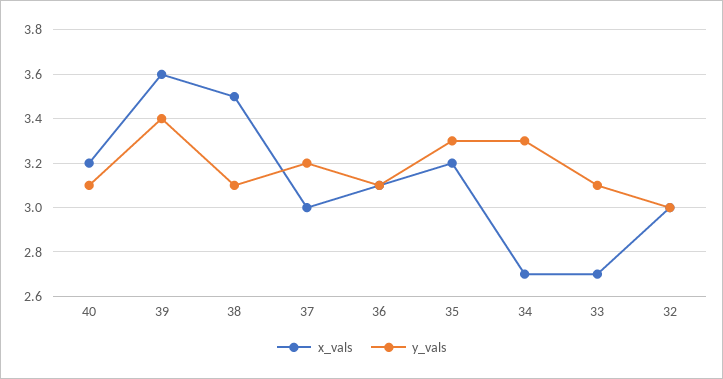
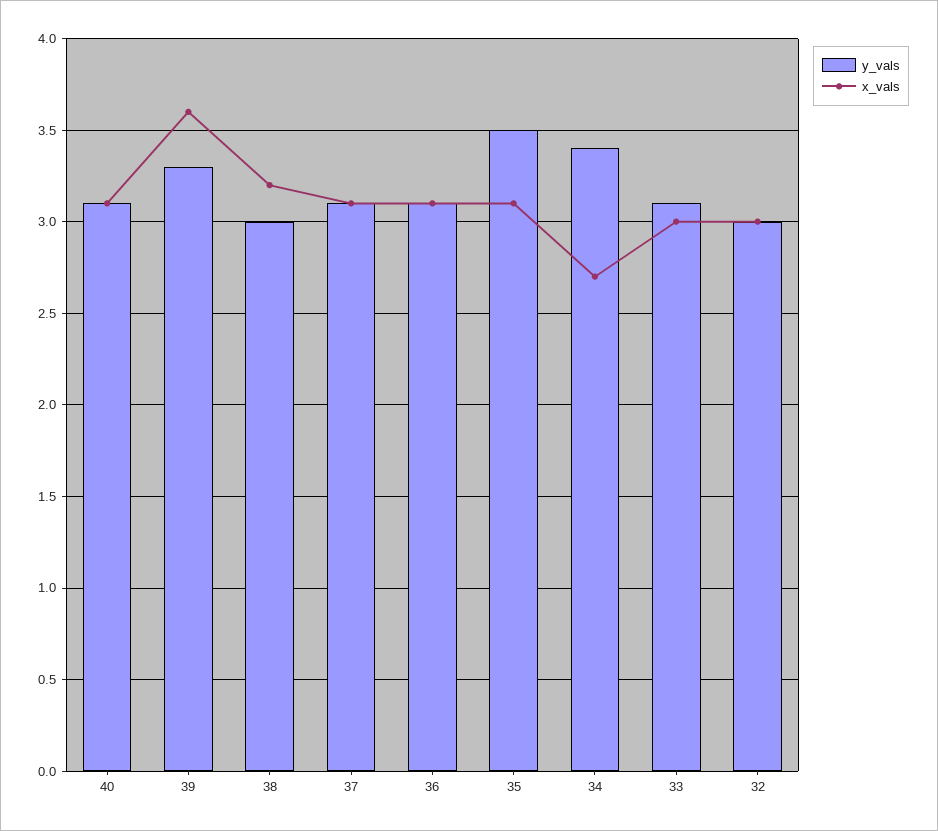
  {
    "x_vals": {
-     "40": 3.2,
+     "40": 3.1,
      "39": 3.6,
-     "38": 3.5,
+     "38": 3.2,
-     "37": 3,
+     "37": 3.1,
      "36": 3.1,
-     "35": 3.2,
+     "35": 3.1,
      "34": 2.7,
-     "33": 2.7,
+     "33": 3,
      "32": 3
    },
    "y_vals": {
      "40": 3.1,
-     "39": 3.4,
+     "39": 3.3,
-     "38": 3.1,
+     "38": 3,
-     "37": 3.2,
+     "37": 3.1,
      "36": 3.1,
-     "35": 3.3,
+     "35": 3.5,
-     "34": 3.3,
+     "34": 3.4,
      "33": 3.1,
      "32": 3
    }
  }

